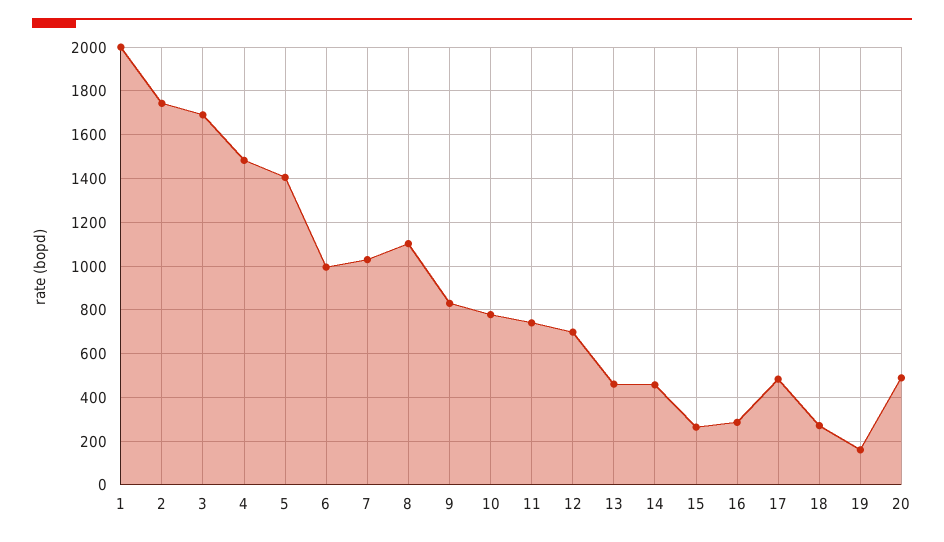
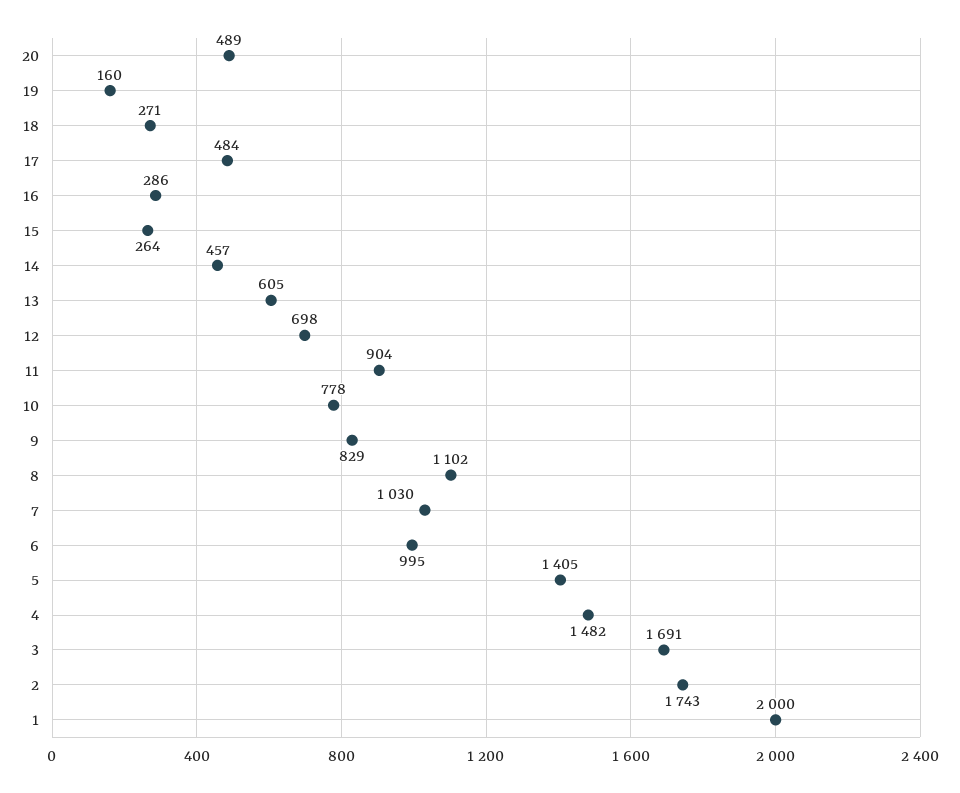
  {
    "1": 2000,
    "2": 1743,
    "3": 1691,
    "4": 1482,
    "5": 1405,
    "6": 995,
    "7": 1030,
    "8": 1102,
    "9": 829,
    "10": 778,
-   "11": 750,
+   "11": 904,
    "12": 698,
-   "13": 450,
+   "13": 605,
    "14": 457,
    "15": 264,
    "16": 286,
    "17": 484,
    "18": 271,
    "19": 160,
    "20": 489
  }

